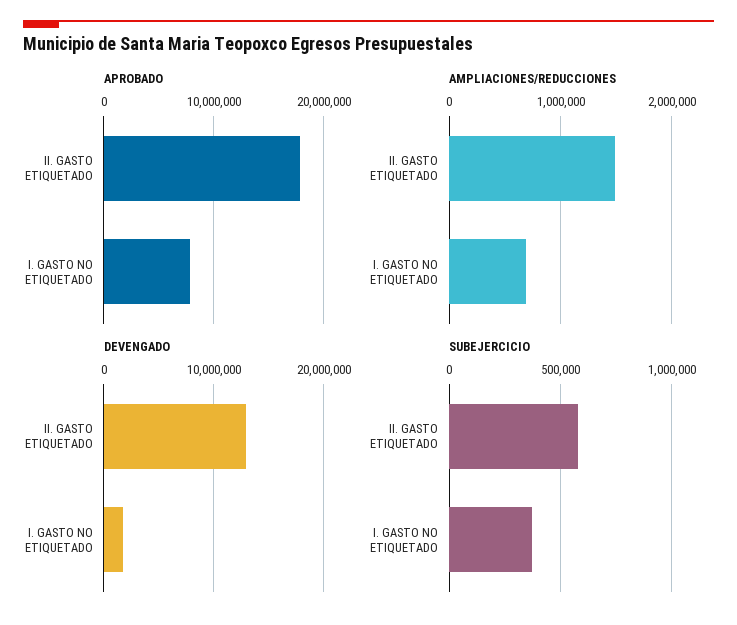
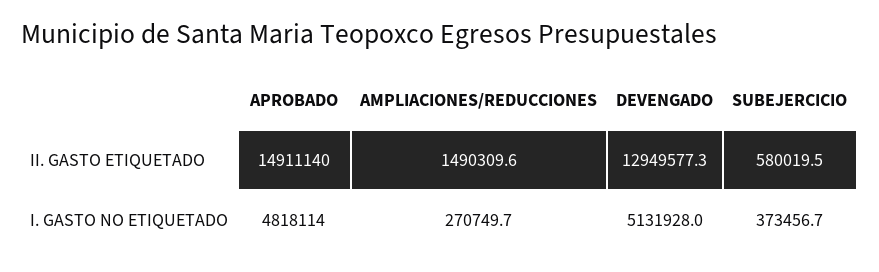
  {
    "APROBADO": {
-     "II. GASTO ETIQUETADO": 18000000,
+     "II. GASTO ETIQUETADO": 14911140,
-     "I. GASTO NO ETIQUETADO": 8000000
+     "I. GASTO NO ETIQUETADO": 4818114
    },
    "AMPLIACIONES/REDUCCIONES": {
      "II. GASTO ETIQUETADO": 1490309.6,
-     "I. GASTO NO ETIQUETADO": 700000
+     "I. GASTO NO ETIQUETADO": 270749.7
    },
    "DEVENGADO": {
      "II. GASTO ETIQUETADO": 12949577.3,
-     "I. GASTO NO ETIQUETADO": 2000000
+     "I. GASTO NO ETIQUETADO": 5131928
    },
    "SUBEJERCICIO": {
      "II. GASTO ETIQUETADO": 580019.5,
      "I. GASTO NO ETIQUETADO": 373456.7
    }
  }

